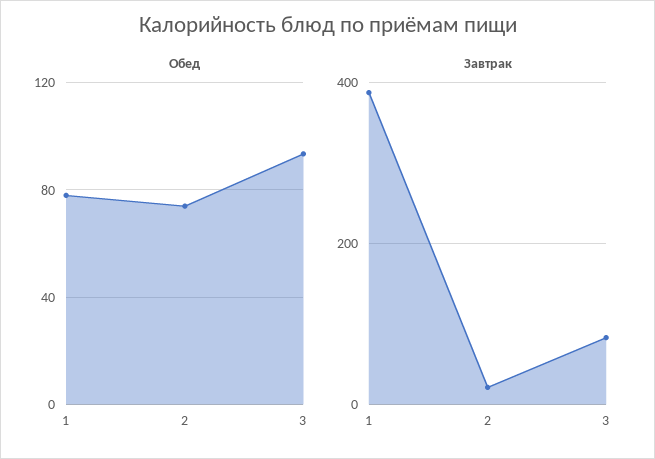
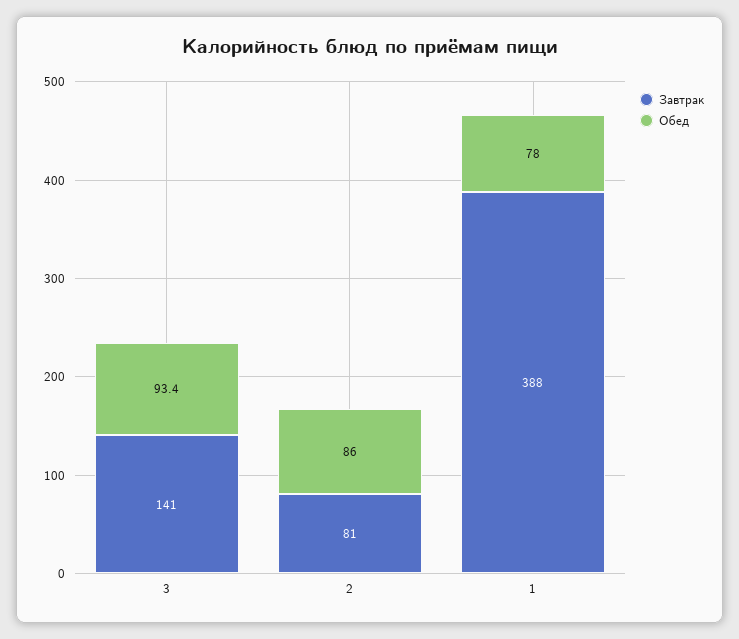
  {
    "Обед": {
      "1": 78,
-     "2": 75,
+     "2": 86,
      "3": 93.4
    },
    "Завтрак": {
      "1": 388,
-     "2": 20,
+     "2": 81,
-     "3": 80
+     "3": 141
    }
  }

